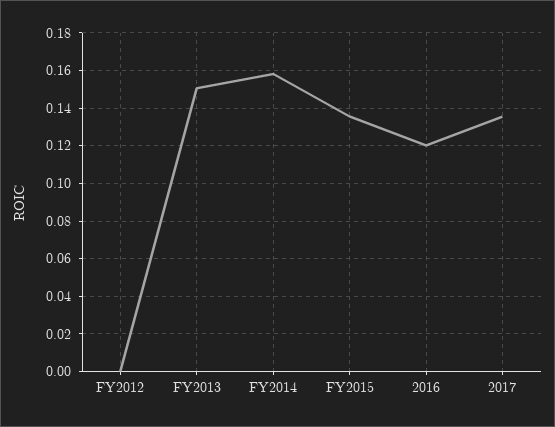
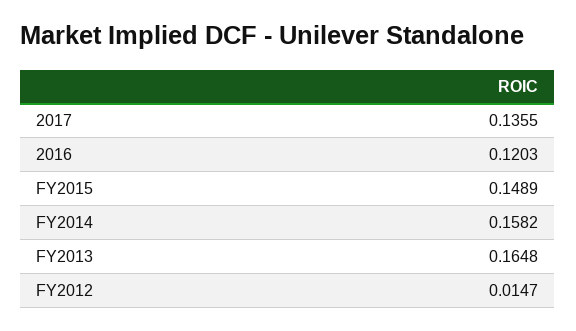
  {
-   "FY2012": 0,
+   "FY2012": 0.0147,
-   "FY2013": 0.15,
+   "FY2013": 0.1648,
    "FY2014": 0.1582,
-   "FY2015": 0.135,
+   "FY2015": 0.1489,
    "2016": 0.1203,
    "2017": 0.1355
  }

